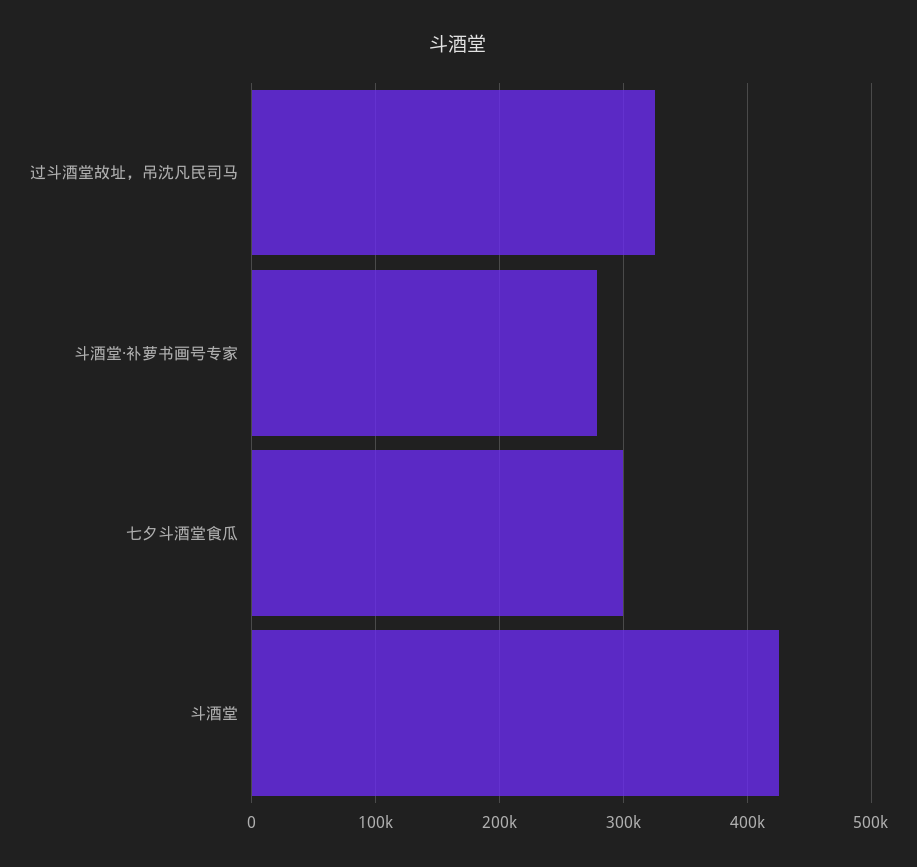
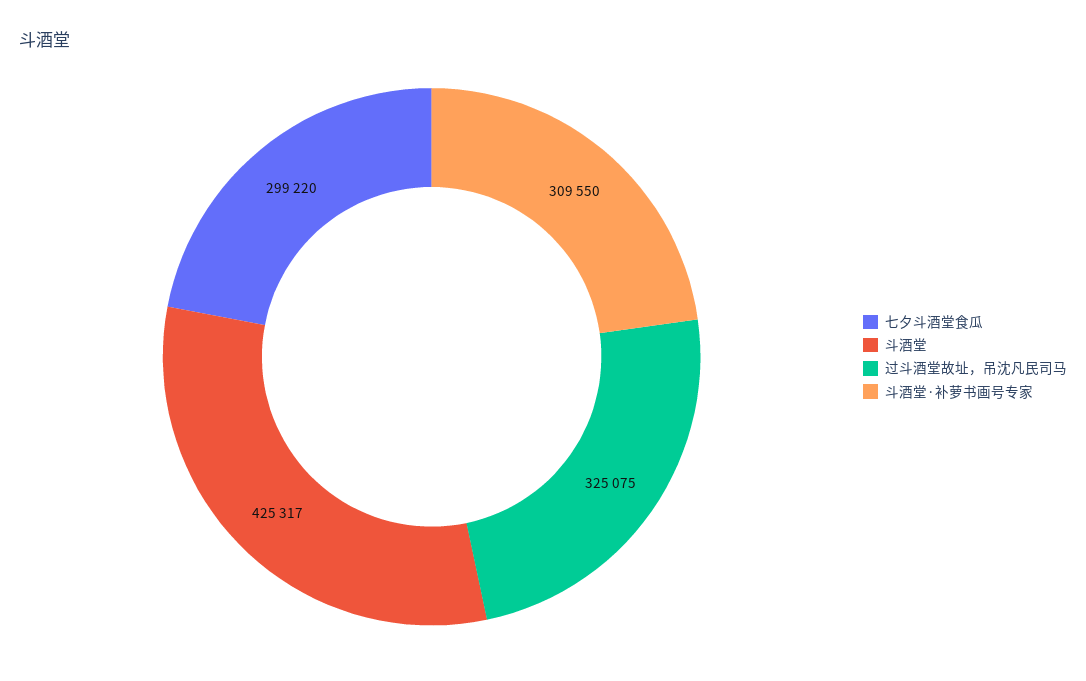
  {
    "过斗酒堂故址，吊沈凡民司马": 325075,
-   "斗酒堂·补萝书画号专家": 280000,
+   "斗酒堂·补萝书画号专家": 309550,
    "七夕斗酒堂食瓜": 299220,
    "斗酒堂": 425317
  }

